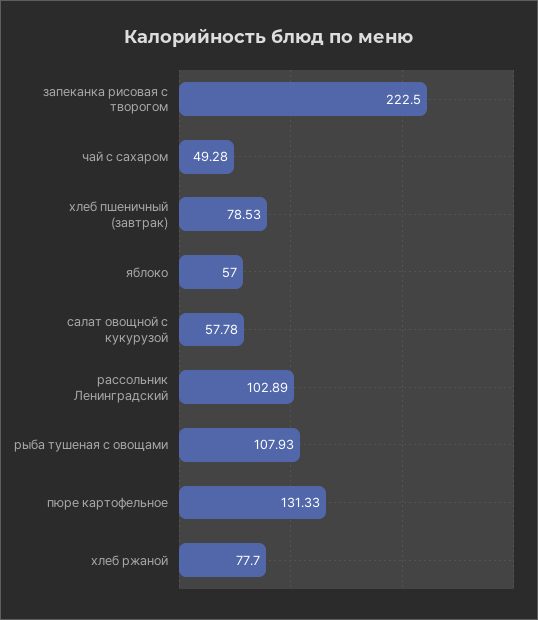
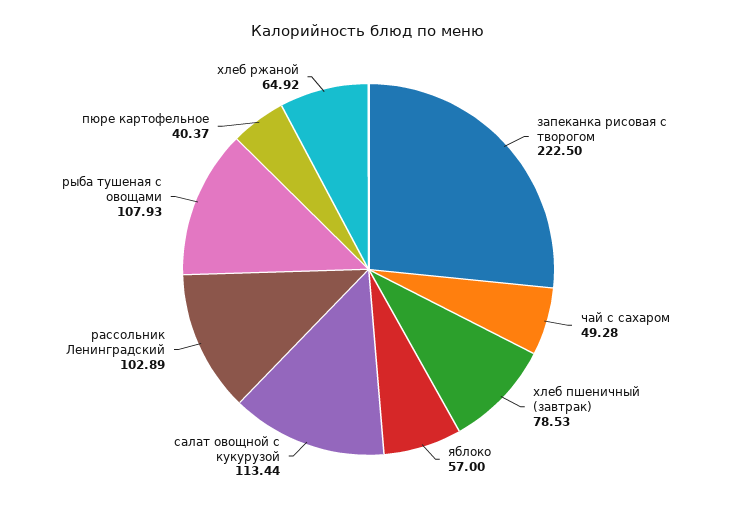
  {
    "запеканка рисовая с творогом": 222.5,
    "чай с сахаром": 49.28,
    "хлеб пшеничный (завтрак)": 78.53,
    "яблоко": 57,
-   "салат овощной с кукурузой": 57.78,
+   "салат овощной с кукурузой": 113.44,
    "рассольник Ленинградский": 102.89,
    "рыба тушеная с овощами": 107.93,
-   "пюре картофельное": 131.33,
+   "пюре картофельное": 40.37,
-   "хлеб ржаной": 77.7
+   "хлеб ржаной": 64.92
  }

